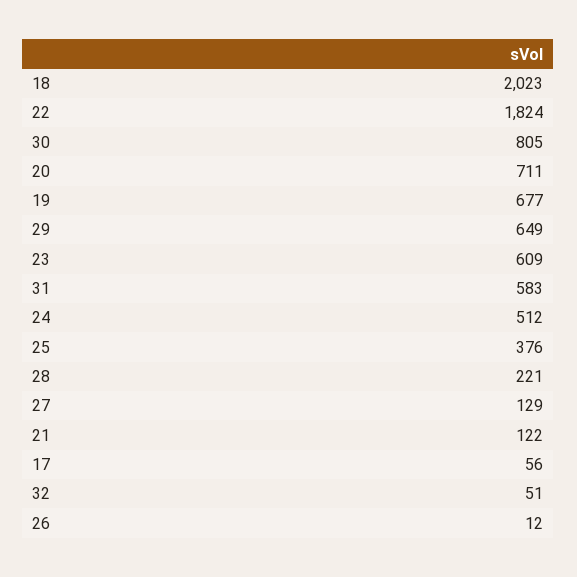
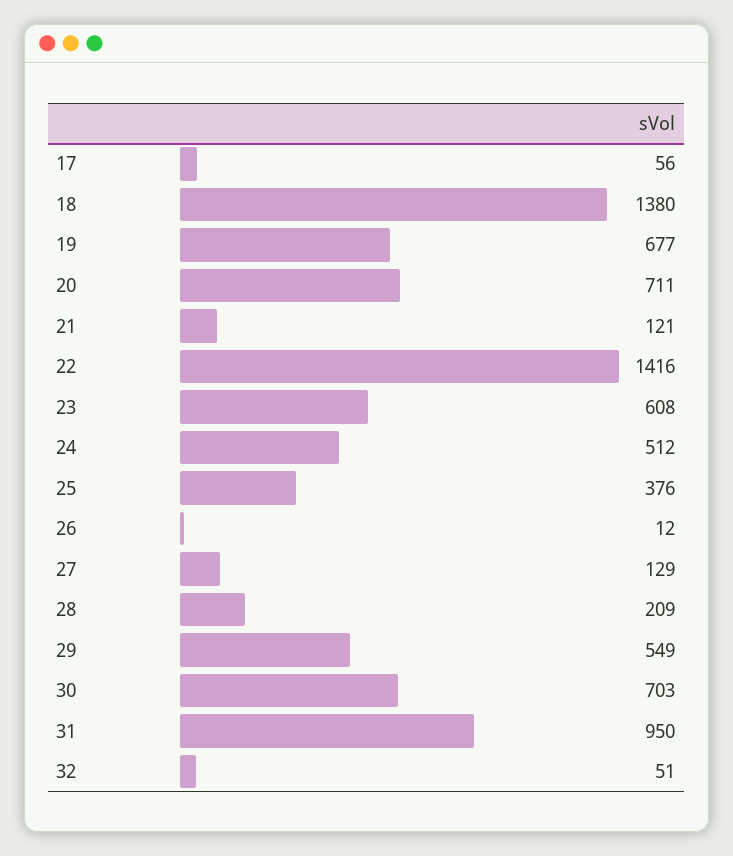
  {
-   "18": 2023,
+   "18": 1380,
-   "22": 1824,
+   "22": 1416,
-   "30": 805,
+   "30": 703,
    "20": 711,
    "19": 677,
-   "29": 649,
+   "29": 549,
-   "23": 609,
+   "23": 608,
-   "31": 583,
+   "31": 950,
    "24": 512,
    "25": 376,
-   "28": 221,
+   "28": 209,
    "27": 129,
-   "21": 122,
+   "21": 121,
    "17": 56,
    "32": 51,
    "26": 12
  }

